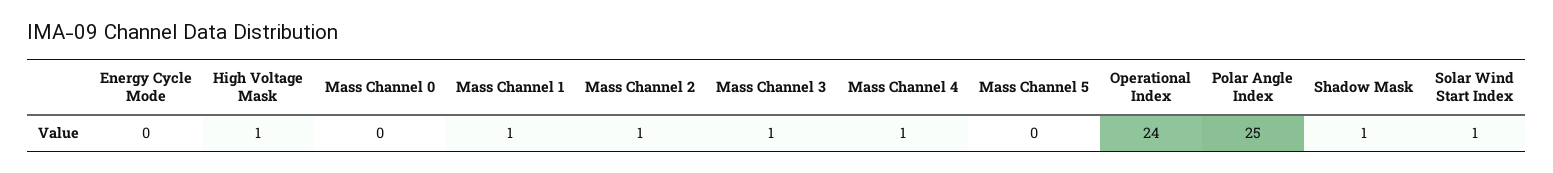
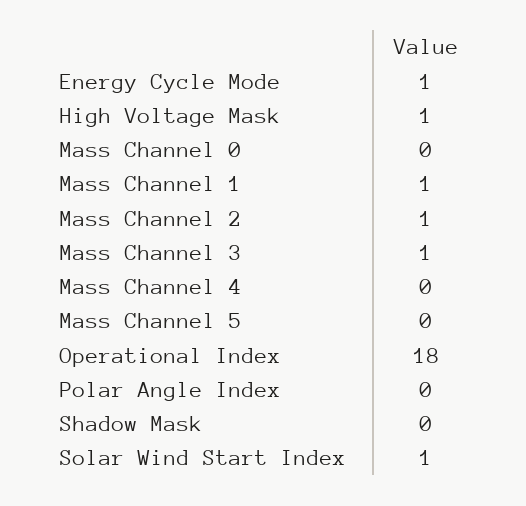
  {
-   "Energy Cycle Mode": 0,
+   "Energy Cycle Mode": 1,
    "High Voltage Mask": 1,
    "Mass Channel 0": 0,
    "Mass Channel 1": 1,
    "Mass Channel 2": 1,
    "Mass Channel 3": 1,
-   "Mass Channel 4": 1,
+   "Mass Channel 4": 0,
    "Mass Channel 5": 0,
-   "Operational Index": 24,
+   "Operational Index": 18,
-   "Polar Angle Index": 25,
+   "Polar Angle Index": 0,
-   "Shadow Mask": 1,
+   "Shadow Mask": 0,
    "Solar Wind Start Index": 1
  }

